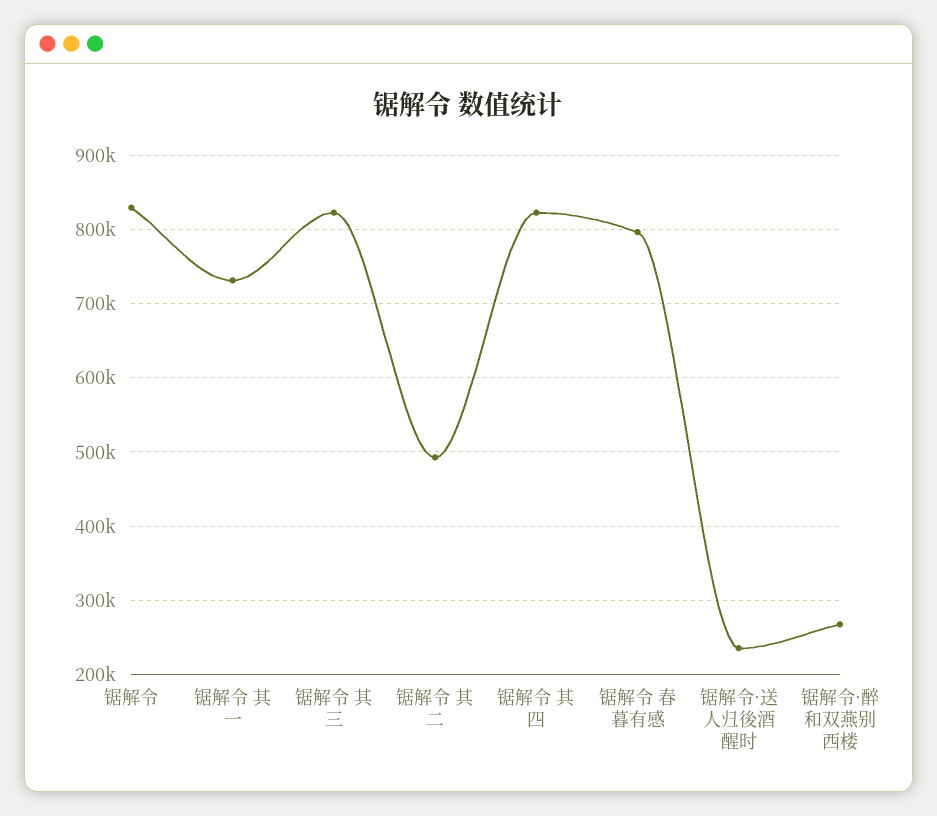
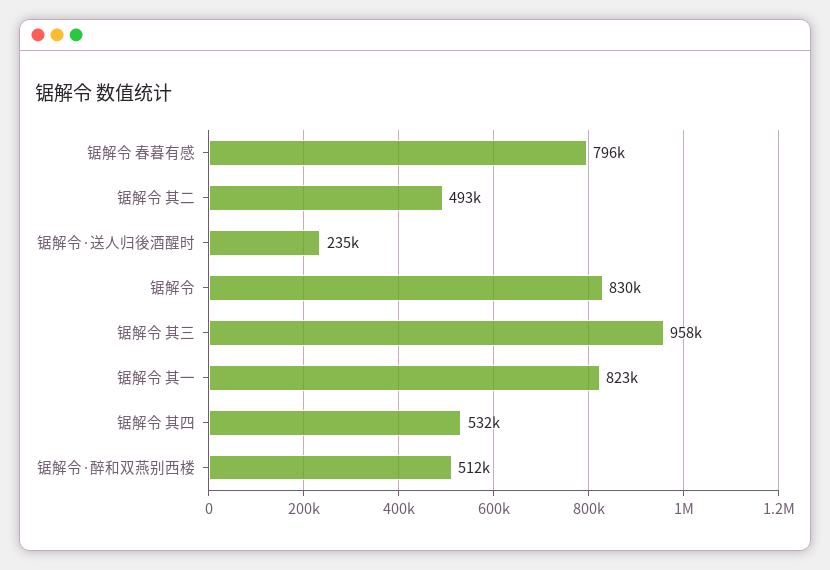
  {
    "锯解令": 830000,
-   "锯解令 其一": 730000,
+   "锯解令 其一": 823000,
-   "锯解令 其三": 820000,
+   "锯解令 其三": 958000,
    "锯解令 其二": 493000,
-   "锯解令 其四": 820000,
+   "锯解令 其四": 532000,
    "锯解令 春暮有感": 796000,
    "锯解令·送人归後酒醒时": 235000,
-   "锯解令·醉和双燕别西楼": 270000
+   "锯解令·醉和双燕别西楼": 512000
  }

